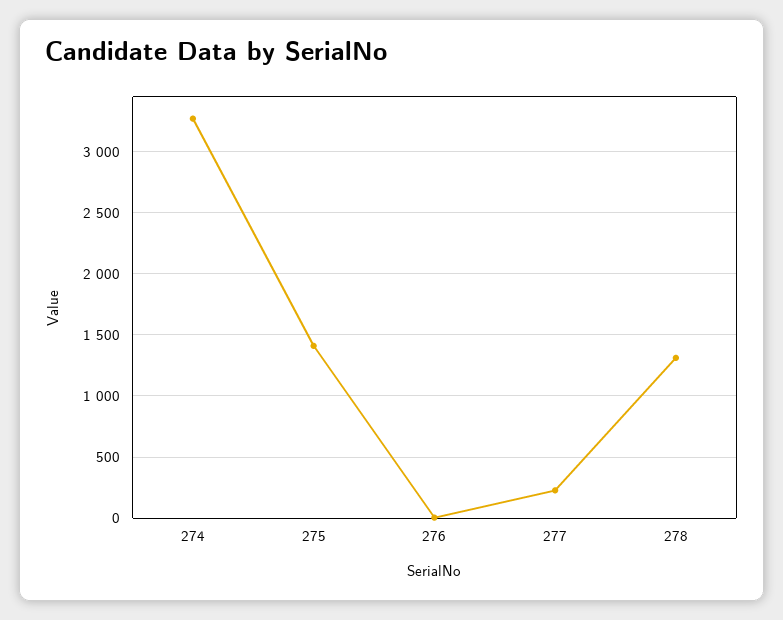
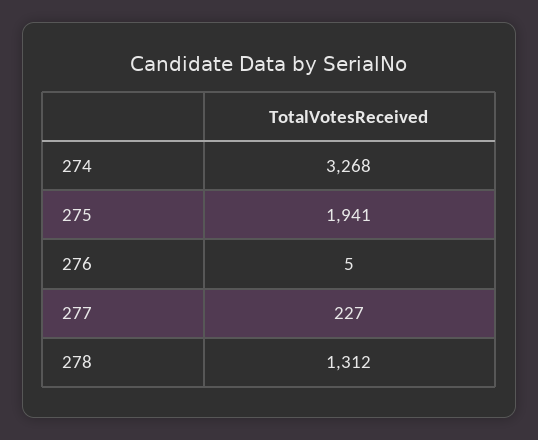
  {
    "274": 3268,
-   "275": 1400,
+   "275": 1941,
    "276": 5,
    "277": 227,
    "278": 1312
  }

